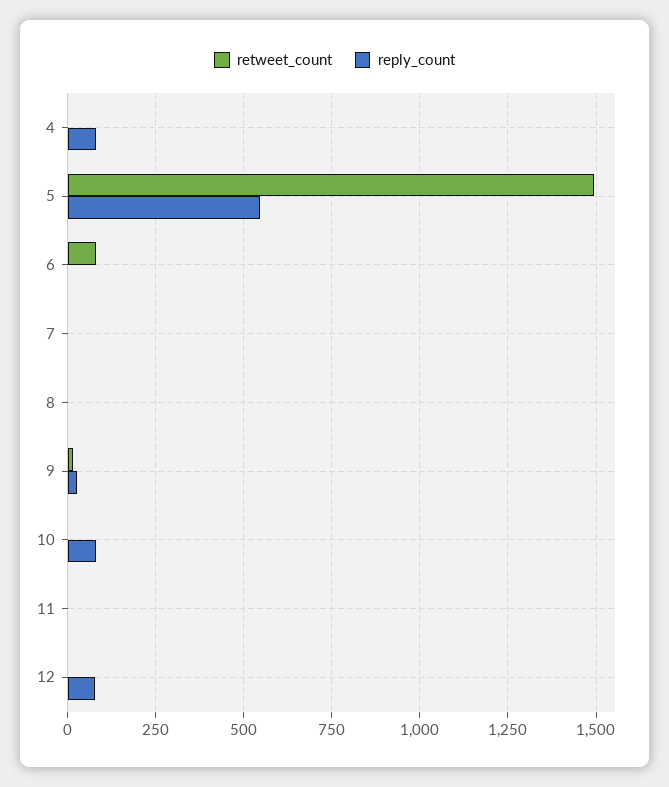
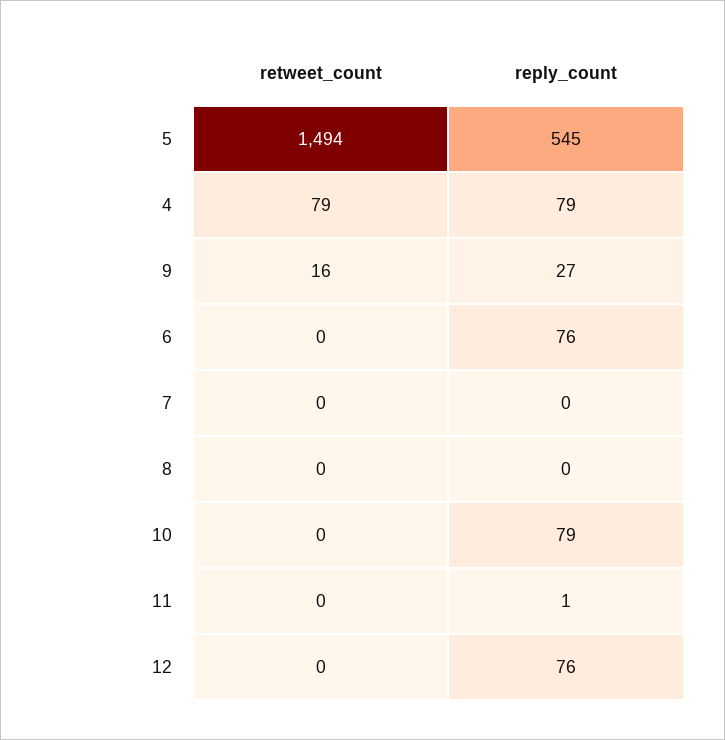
  {
    "retweet_count": {
-     "4": 0,
+     "4": 79,
      "5": 1494,
-     "6": 75,
+     "6": 0,
      "7": 0,
      "8": 0,
      "9": 16,
      "10": 0,
      "11": 0,
      "12": 0
    },
    "reply_count": {
      "4": 79,
      "5": 545,
-     "6": 0,
+     "6": 76,
      "7": 0,
      "8": 0,
      "9": 27,
      "10": 79,
      "11": 1,
      "12": 76
    }
  }

